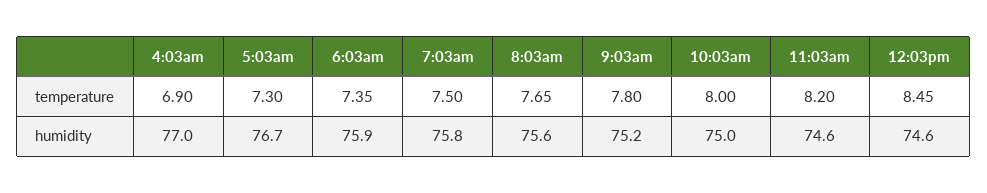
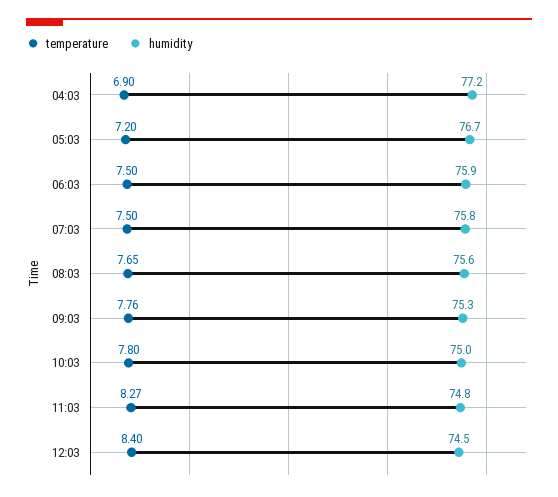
  {
    "temperature": {
      "4:03am": 6.9,
-     "5:03am": 7.3,
+     "5:03am": 7.2,
-     "6:03am": 7.35,
+     "6:03am": 7.5,
      "7:03am": 7.5,
      "8:03am": 7.65,
-     "9:03am": 7.8,
+     "9:03am": 7.76,
-     "10:03am": 8,
+     "10:03am": 7.8,
-     "11:03am": 8.2,
+     "11:03am": 8.27,
-     "12:03pm": 8.45
+     "12:03pm": 8.4
    },
    "humidity": {
-     "4:03am": 77,
+     "4:03am": 77.2,
      "5:03am": 76.7,
      "6:03am": 75.9,
      "7:03am": 75.8,
      "8:03am": 75.6,
-     "9:03am": 75.2,
+     "9:03am": 75.3,
      "10:03am": 75,
-     "11:03am": 74.6,
+     "11:03am": 74.8,
-     "12:03pm": 74.6
+     "12:03pm": 74.5
    }
  }

